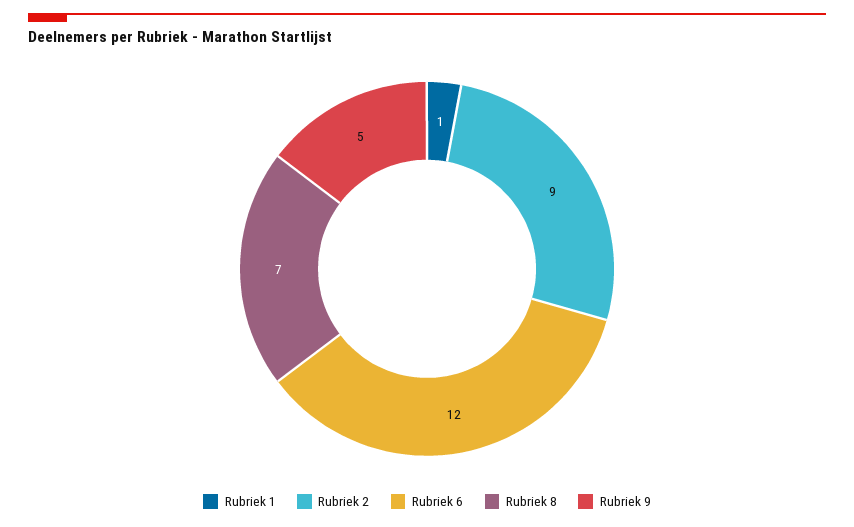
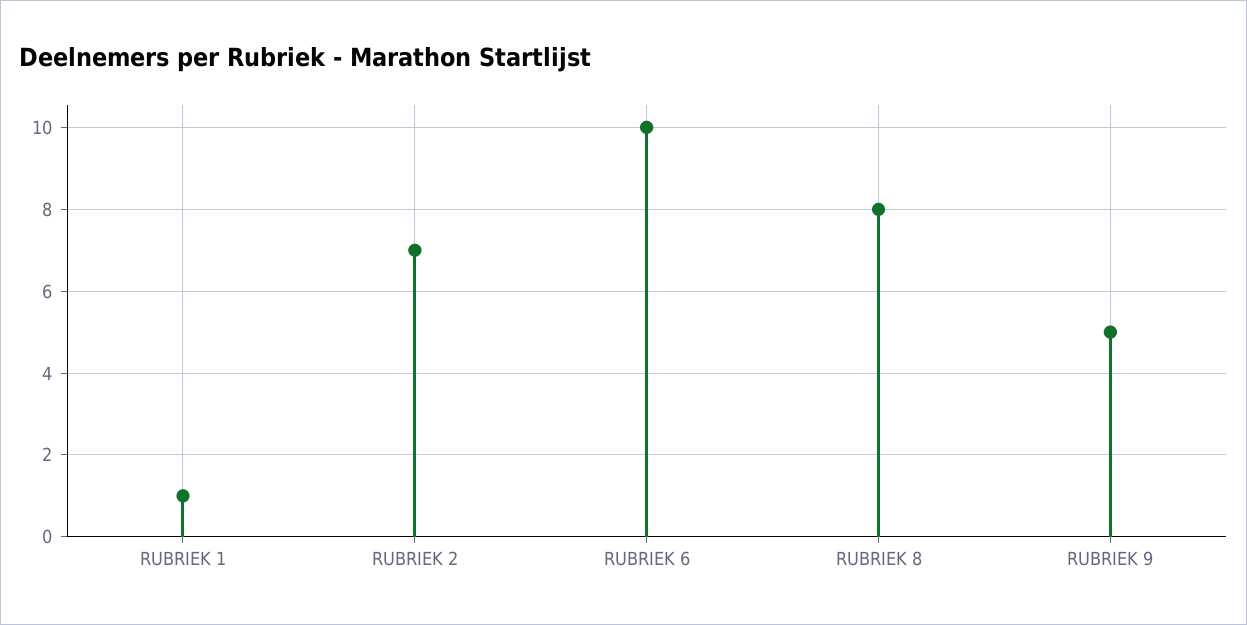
  {
    "Rubriek 1": 1,
-   "Rubriek 2": 9,
+   "Rubriek 2": 7,
-   "Rubriek 6": 12,
+   "Rubriek 6": 10,
-   "Rubriek 8": 7,
+   "Rubriek 8": 8,
    "Rubriek 9": 5
  }

